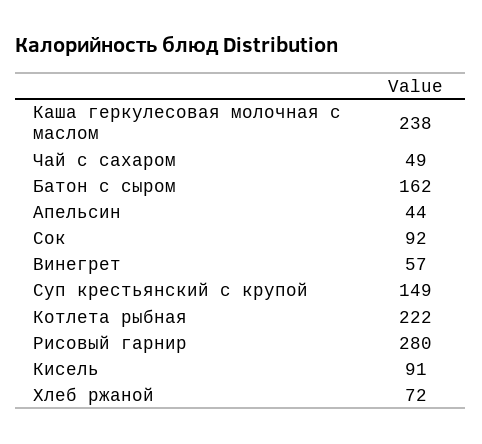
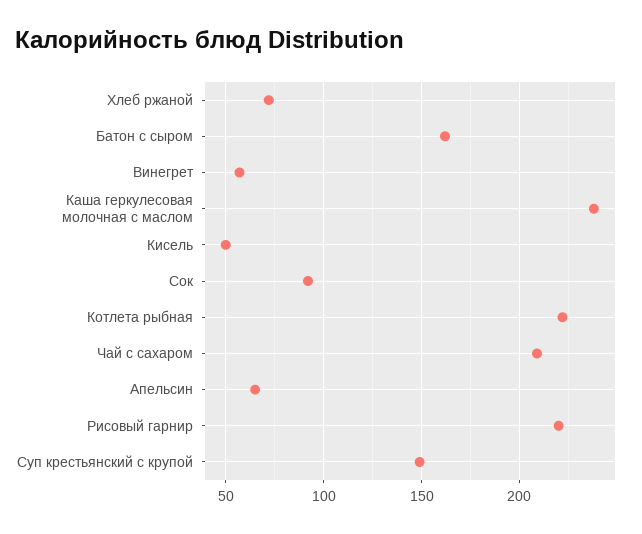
  {
    "Каша геркулесовая молочная с маслом": 238,
-   "Чай с сахаром": 49,
+   "Чай с сахаром": 210,
    "Батон с сыром": 162,
-   "Апельсин": 44,
+   "Апельсин": 65,
    "Сок": 92,
    "Винегрет": 57,
    "Суп крестьянский с крупой": 149,
    "Котлета рыбная": 222,
-   "Рисовый гарнир": 280,
+   "Рисовый гарнир": 220,
-   "Кисель": 91,
+   "Кисель": 50,
    "Хлеб ржаной": 72
  }

